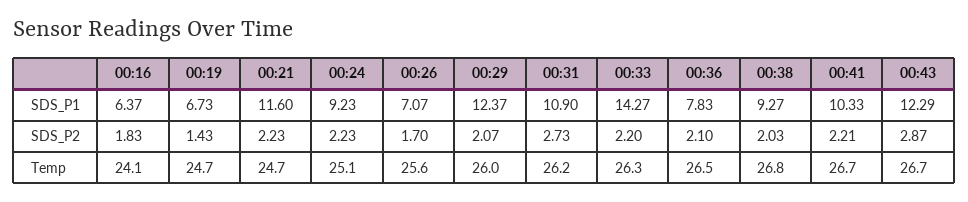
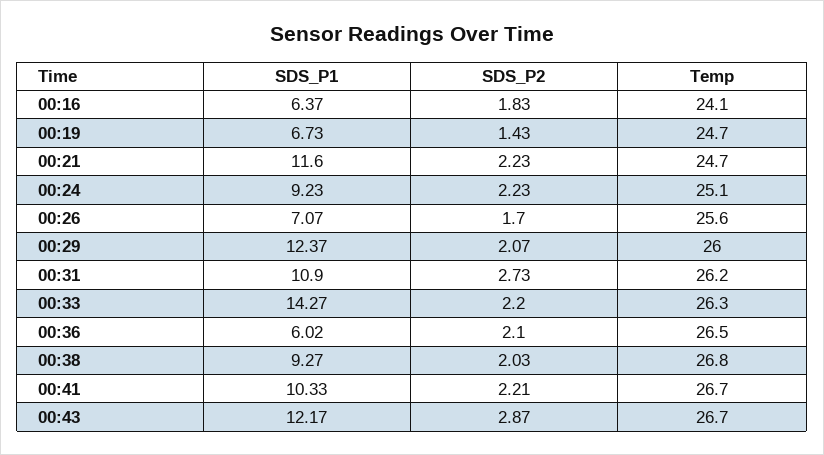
  {
    "00:16": {
      "SDS_P1": 6.37,
      "SDS_P2": 1.83,
      "Temp": 24.1
    },
    "00:19": {
      "SDS_P1": 6.73,
      "SDS_P2": 1.43,
      "Temp": 24.7
    },
    "00:21": {
      "SDS_P1": 11.6,
      "SDS_P2": 2.23,
      "Temp": 24.7
    },
    "00:24": {
      "SDS_P1": 9.23,
      "SDS_P2": 2.23,
      "Temp": 25.1
    },
    "00:26": {
      "SDS_P1": 7.07,
      "SDS_P2": 1.7,
      "Temp": 25.6
    },
    "00:29": {
      "SDS_P1": 12.37,
      "SDS_P2": 2.07,
      "Temp": 26
    },
    "00:31": {
      "SDS_P1": 10.9,
      "SDS_P2": 2.73,
      "Temp": 26.2
    },
    "00:33": {
      "SDS_P1": 14.27,
      "SDS_P2": 2.2,
      "Temp": 26.3
    },
    "00:36": {
-     "SDS_P1": 7.83,
+     "SDS_P1": 6.02,
      "SDS_P2": 2.1,
      "Temp": 26.5
    },
    "00:38": {
      "SDS_P1": 9.27,
      "SDS_P2": 2.03,
      "Temp": 26.8
    },
    "00:41": {
      "SDS_P1": 10.33,
      "SDS_P2": 2.21,
      "Temp": 26.7
    },
    "00:43": {
-     "SDS_P1": 12.29,
+     "SDS_P1": 12.17,
      "SDS_P2": 2.87,
      "Temp": 26.7
    }
  }

